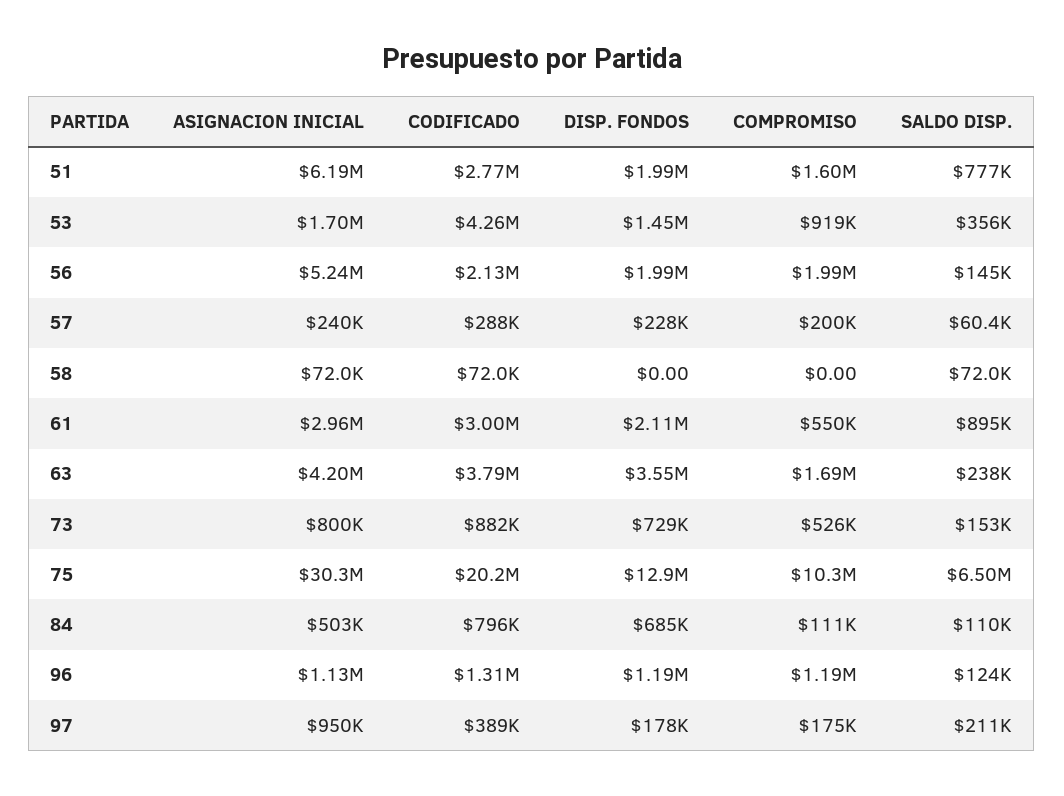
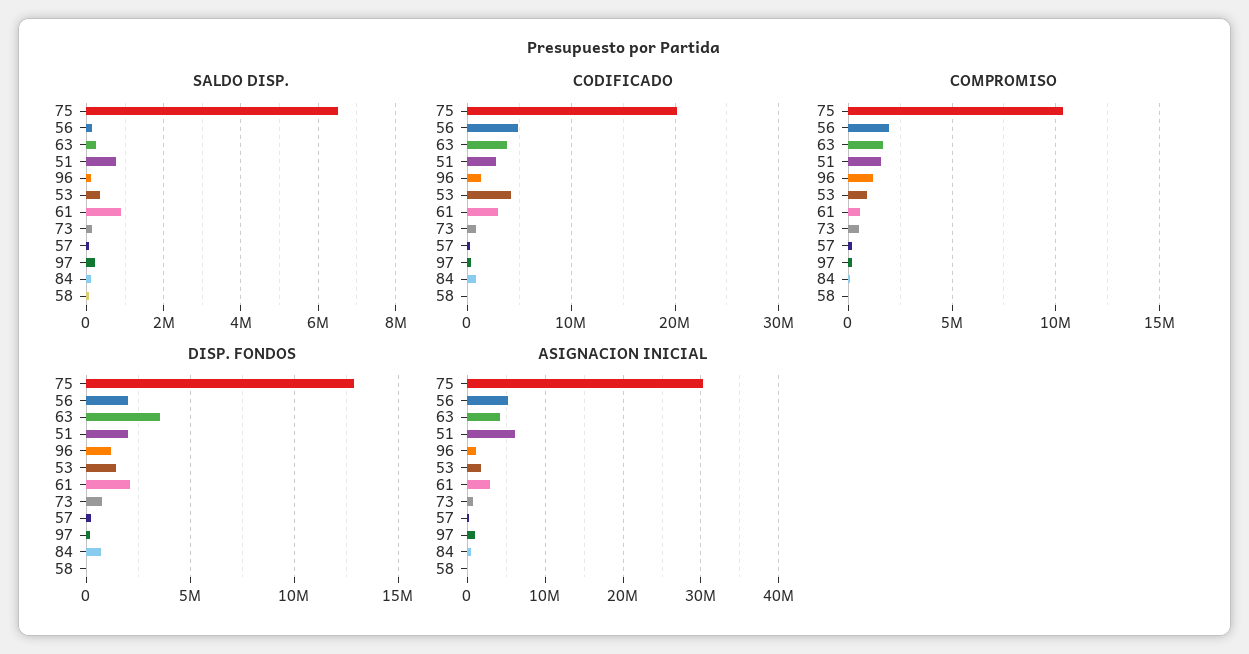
  {
    "ASIGNACION INICIAL": {
      "51": 6190000,
      "53": 1700000,
      "56": 5240000,
      "57": 240000,
      "58": 72000,
      "61": 2960000,
      "63": 4200000,
      "73": 800000,
      "75": 30300000,
      "84": 503000,
      "96": 1130000,
      "97": 950000
    },
    "CODIFICADO": {
      "51": 2770000,
      "53": 4260000,
-     "56": 2130000,
+     "56": 5000000,
      "57": 288000,
      "58": 72000,
      "61": 3000000,
      "63": 3790000,
      "73": 882000,
      "75": 20200000,
      "84": 796000,
      "96": 1310000,
      "97": 389000
    },
    "DISP. FONDOS": {
      "51": 1990000,
      "53": 1450000,
      "56": 1990000,
      "57": 228000,
      "58": 0,
      "61": 2110000,
      "63": 3550000,
      "73": 729000,
      "75": 12900000,
      "84": 685000,
      "96": 1190000,
      "97": 178000
    },
    "COMPROMISO": {
      "51": 1600000,
      "53": 919000,
      "56": 1990000,
      "57": 200000,
      "58": 0,
      "61": 550000,
      "63": 1690000,
      "73": 526000,
      "75": 10300000,
      "84": 111000,
      "96": 1190000,
      "97": 175000
    },
    "SALDO DISP.": {
      "51": 777000,
      "53": 356000,
      "56": 145000,
      "57": 60400,
      "58": 72000,
      "61": 895000,
      "63": 238000,
      "73": 153000,
      "75": 6500000,
      "84": 110000,
      "96": 124000,
      "97": 211000
    }
  }

